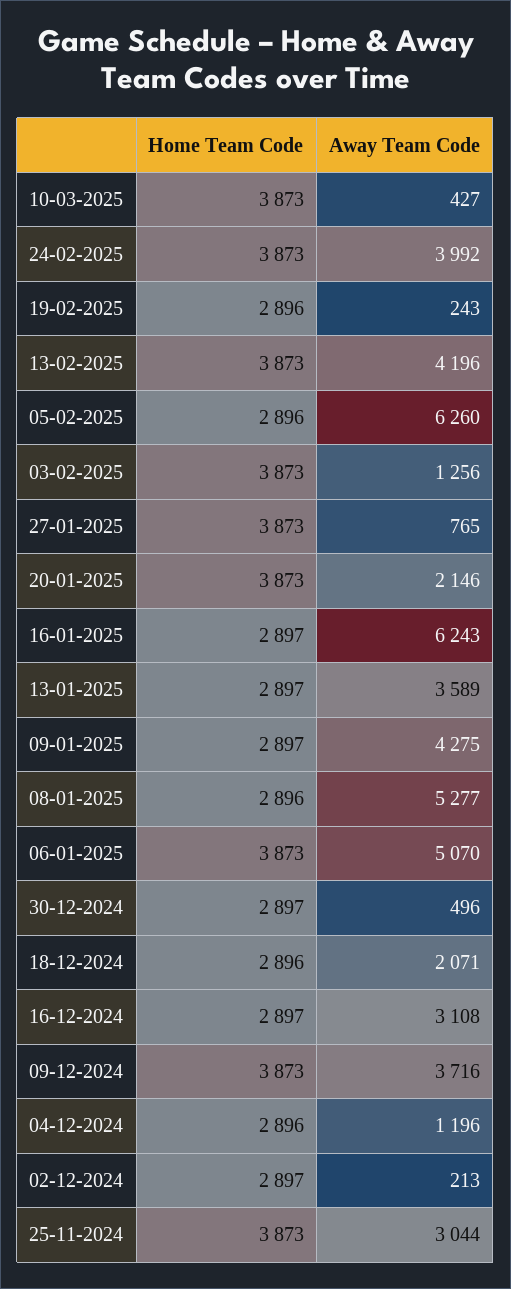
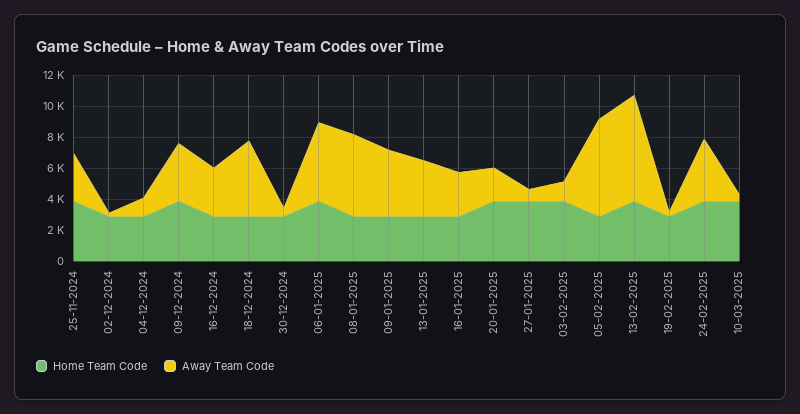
  {
    "Home Team Code": {
      "10-03-2025": 3873,
      "24-02-2025": 3873,
      "19-02-2025": 2896,
      "13-02-2025": 3873,
      "05-02-2025": 2896,
      "03-02-2025": 3873,
      "27-01-2025": 3873,
      "20-01-2025": 3873,
      "16-01-2025": 2897,
      "13-01-2025": 2897,
      "09-01-2025": 2897,
      "08-01-2025": 2896,
      "06-01-2025": 3873,
      "30-12-2024": 2897,
      "18-12-2024": 2896,
      "16-12-2024": 2897,
      "09-12-2024": 3873,
      "04-12-2024": 2896,
      "02-12-2024": 2897,
      "25-11-2024": 3873
    },
    "Away Team Code": {
      "10-03-2025": 427,
      "24-02-2025": 3992,
      "19-02-2025": 243,
-     "13-02-2025": 4196,
+     "13-02-2025": 7000,
      "05-02-2025": 6260,
      "03-02-2025": 1256,
      "27-01-2025": 765,
      "20-01-2025": 2146,
-     "16-01-2025": 6243,
+     "16-01-2025": 3000,
      "13-01-2025": 3589,
      "09-01-2025": 4275,
      "08-01-2025": 5277,
      "06-01-2025": 5070,
      "30-12-2024": 496,
-     "18-12-2024": 2071,
+     "18-12-2024": 5000,
      "16-12-2024": 3108,
      "09-12-2024": 3716,
      "04-12-2024": 1196,
      "02-12-2024": 213,
      "25-11-2024": 3044
    }
  }

